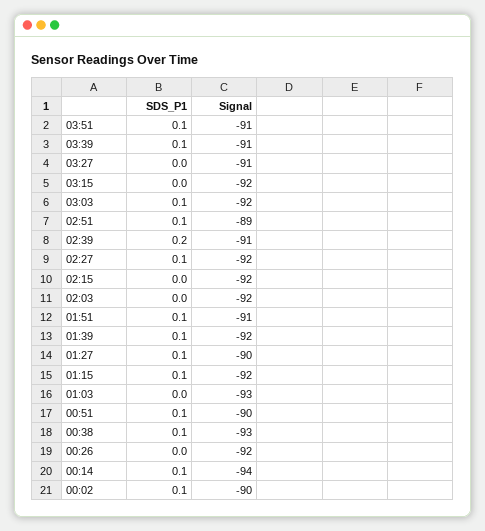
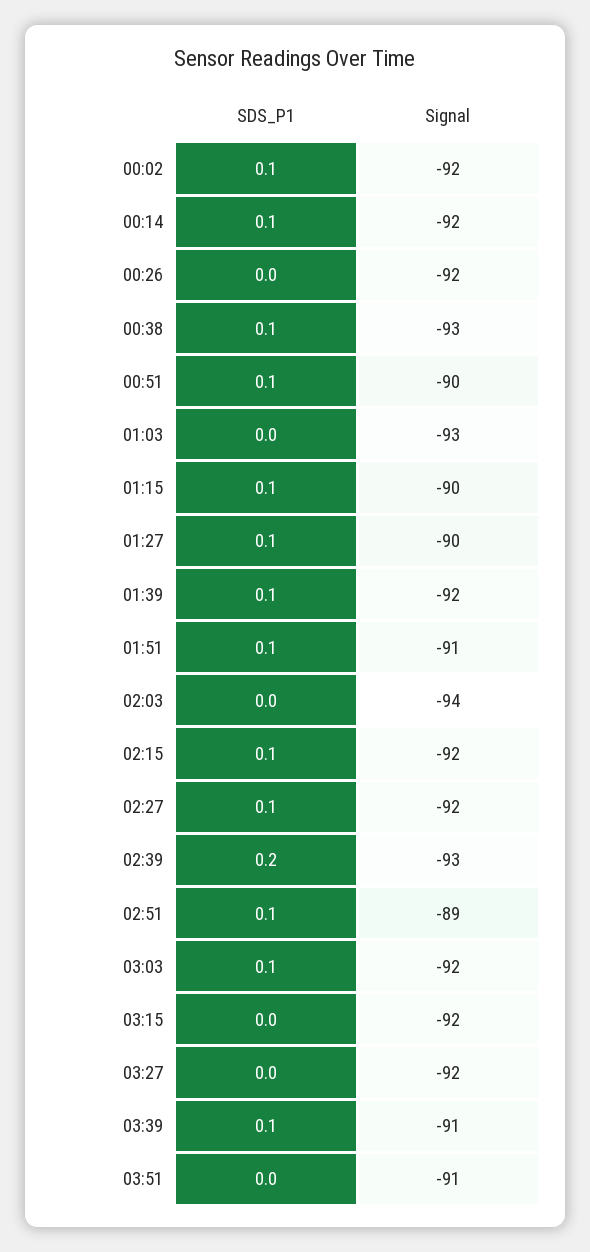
  {
    "SDS_P1": {
-     "03:51": 0.1,
+     "03:51": 0,
      "03:39": 0.1,
      "03:27": 0,
      "03:15": 0,
      "03:03": 0.1,
      "02:51": 0.1,
      "02:39": 0.2,
      "02:27": 0.1,
-     "02:15": 0,
+     "02:15": 0.1,
      "02:03": 0,
      "01:51": 0.1,
      "01:39": 0.1,
      "01:27": 0.1,
      "01:15": 0.1,
      "01:03": 0,
      "00:51": 0.1,
      "00:38": 0.1,
      "00:26": 0,
      "00:14": 0.1,
      "00:02": 0.1
    },
    "Signal": {
      "03:51": -91,
      "03:39": -91,
-     "03:27": -91,
+     "03:27": -92,
      "03:15": -92,
      "03:03": -92,
      "02:51": -89,
-     "02:39": -91,
+     "02:39": -93,
      "02:27": -92,
      "02:15": -92,
-     "02:03": -92,
+     "02:03": -94,
      "01:51": -91,
      "01:39": -92,
      "01:27": -90,
-     "01:15": -92,
+     "01:15": -90,
      "01:03": -93,
      "00:51": -90,
      "00:38": -93,
      "00:26": -92,
-     "00:14": -94,
+     "00:14": -92,
-     "00:02": -90
+     "00:02": -92
    }
  }

